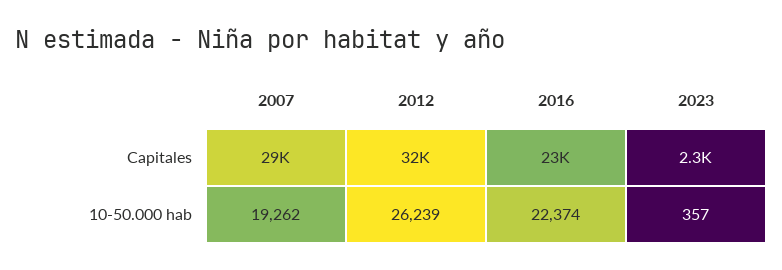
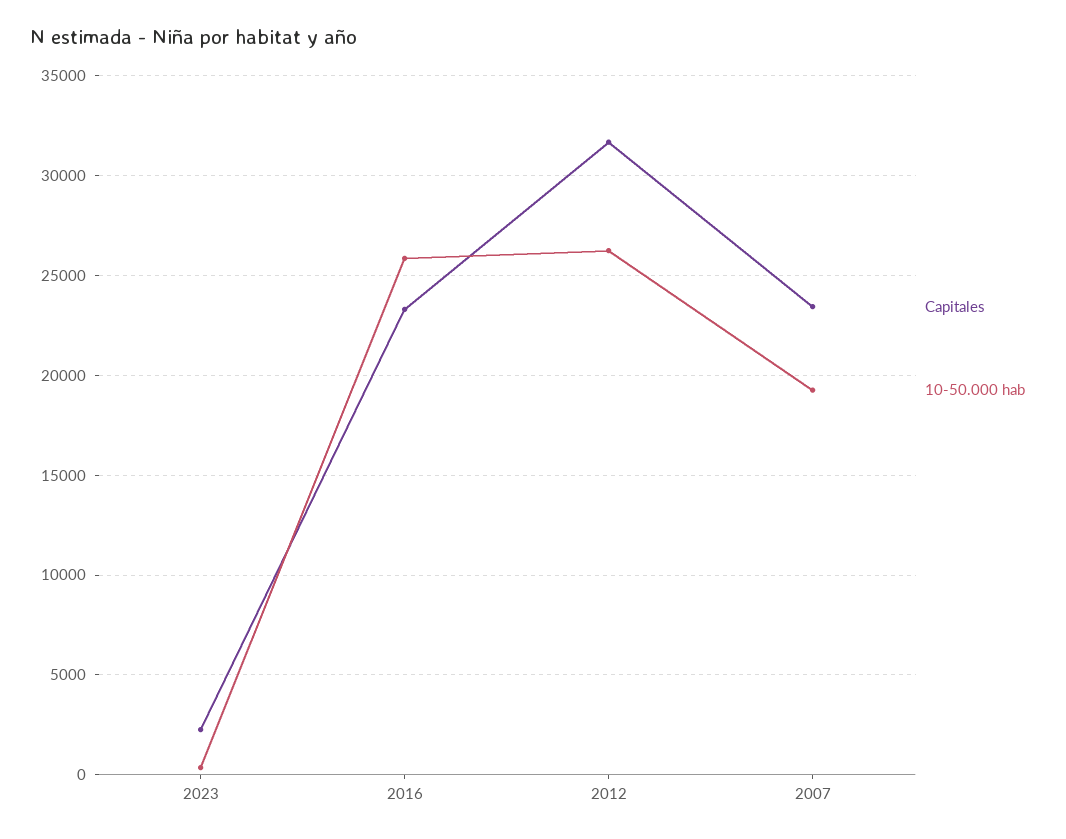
  {
    "Capitales": {
-     "2007": 29000,
+     "2007": 23500,
      "2012": 32000,
      "2016": 23000,
      "2023": 2300
    },
    "10-50.000 hab": {
      "2007": 19262,
      "2012": 26239,
-     "2016": 22374,
+     "2016": 26000,
      "2023": 357
    }
  }

